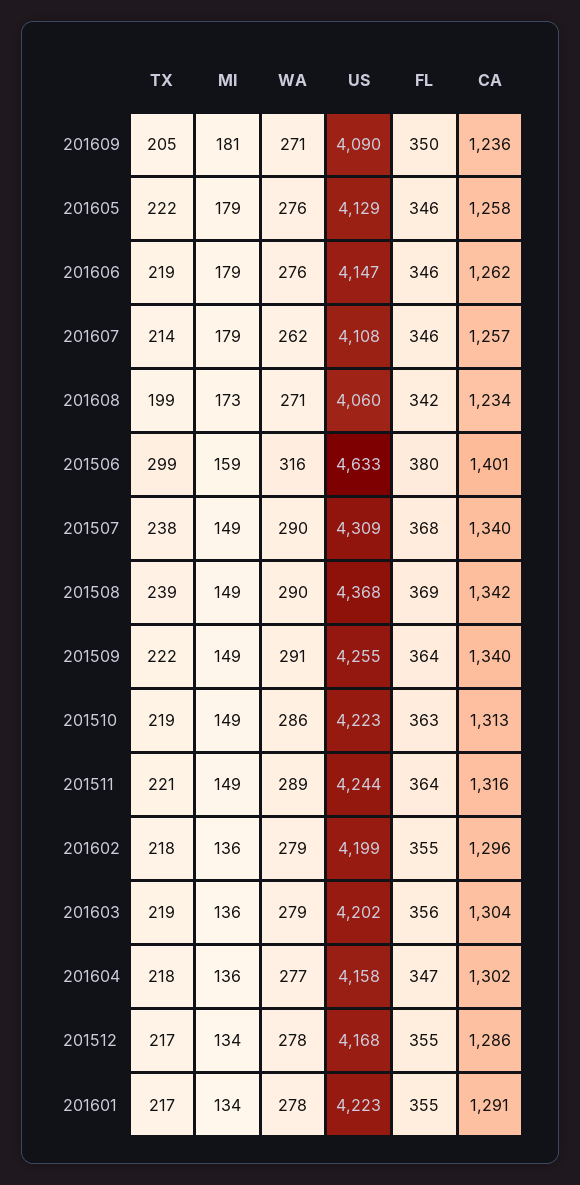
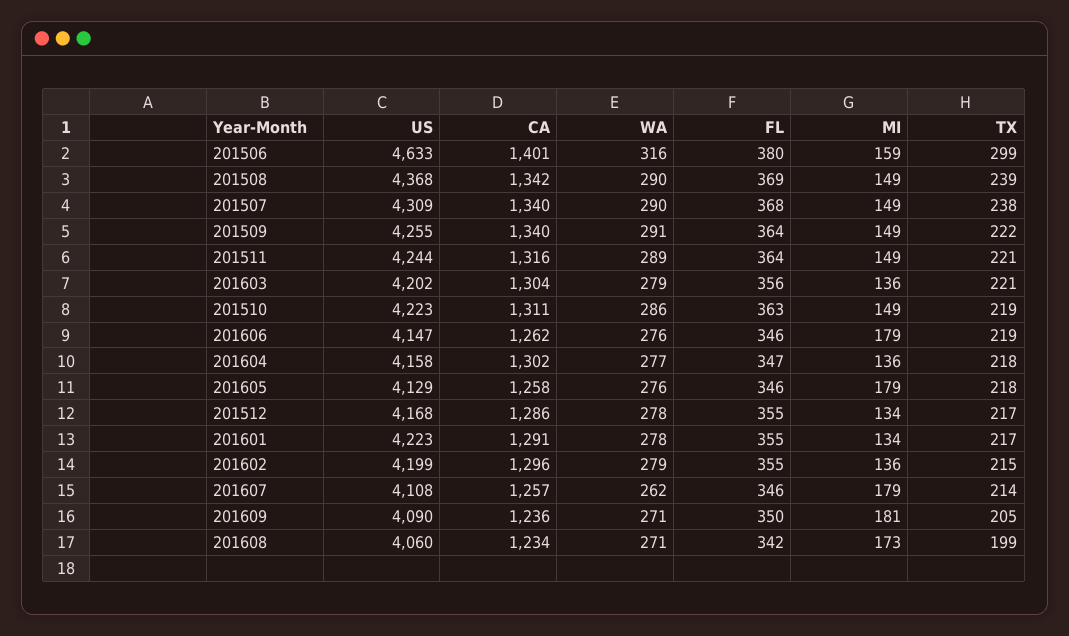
  {
    "TX": {
      "201609": 205,
-     "201605": 222,
+     "201605": 218,
      "201606": 219,
      "201607": 214,
      "201608": 199,
      "201506": 299,
      "201507": 238,
      "201508": 239,
      "201509": 222,
      "201510": 219,
      "201511": 221,
-     "201602": 218,
+     "201602": 215,
-     "201603": 219,
+     "201603": 221,
      "201604": 218,
      "201512": 217,
      "201601": 217
    },
    "MI": {
      "201609": 181,
      "201605": 179,
      "201606": 179,
      "201607": 179,
      "201608": 173,
      "201506": 159,
      "201507": 149,
      "201508": 149,
      "201509": 149,
      "201510": 149,
      "201511": 149,
      "201602": 136,
      "201603": 136,
      "201604": 136,
      "201512": 134,
      "201601": 134
    },
    "WA": {
      "201609": 271,
      "201605": 276,
      "201606": 276,
      "201607": 262,
      "201608": 271,
      "201506": 316,
      "201507": 290,
      "201508": 290,
      "201509": 291,
      "201510": 286,
      "201511": 289,
      "201602": 279,
      "201603": 279,
      "201604": 277,
      "201512": 278,
      "201601": 278
    },
    "US": {
      "201609": 4090,
      "201605": 4129,
      "201606": 4147,
      "201607": 4108,
      "201608": 4060,
      "201506": 4633,
      "201507": 4309,
      "201508": 4368,
      "201509": 4255,
      "201510": 4223,
      "201511": 4244,
      "201602": 4199,
      "201603": 4202,
      "201604": 4158,
      "201512": 4168,
      "201601": 4223
    },
    "FL": {
      "201609": 350,
      "201605": 346,
      "201606": 346,
      "201607": 346,
      "201608": 342,
      "201506": 380,
      "201507": 368,
      "201508": 369,
      "201509": 364,
      "201510": 363,
      "201511": 364,
      "201602": 355,
      "201603": 356,
      "201604": 347,
      "201512": 355,
      "201601": 355
    },
    "CA": {
      "201609": 1236,
      "201605": 1258,
      "201606": 1262,
      "201607": 1257,
      "201608": 1234,
      "201506": 1401,
      "201507": 1340,
      "201508": 1342,
      "201509": 1340,
-     "201510": 1313,
+     "201510": 1311,
      "201511": 1316,
      "201602": 1296,
      "201603": 1304,
      "201604": 1302,
      "201512": 1286,
      "201601": 1291
    }
  }

